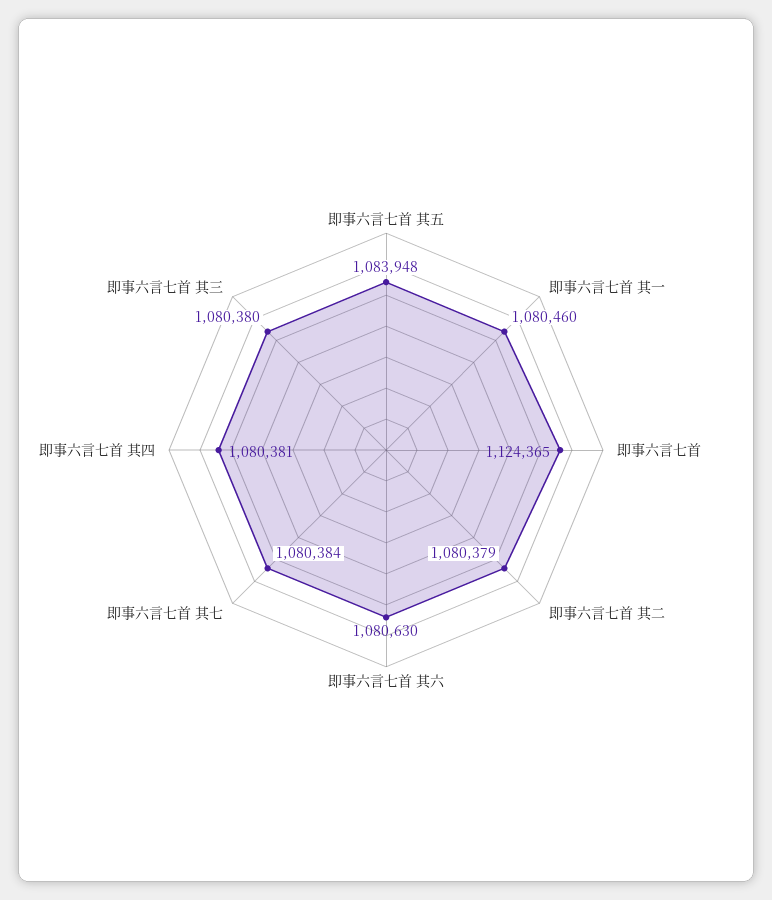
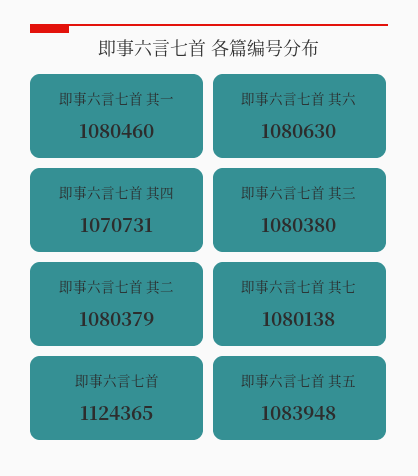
  {
    "即事六言七首 其五": 1083948,
    "即事六言七首 其一": 1080460,
    "即事六言七首": 1124365,
    "即事六言七首 其二": 1080379,
    "即事六言七首 其六": 1080630,
-   "即事六言七首 其七": 1080384,
+   "即事六言七首 其七": 1080138,
-   "即事六言七首 其四": 1080381,
+   "即事六言七首 其四": 1070731,
    "即事六言七首 其三": 1080380
  }

